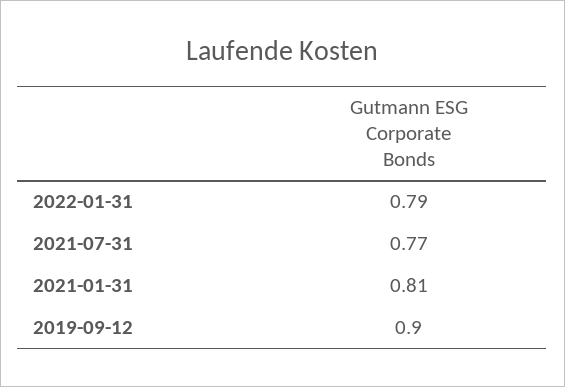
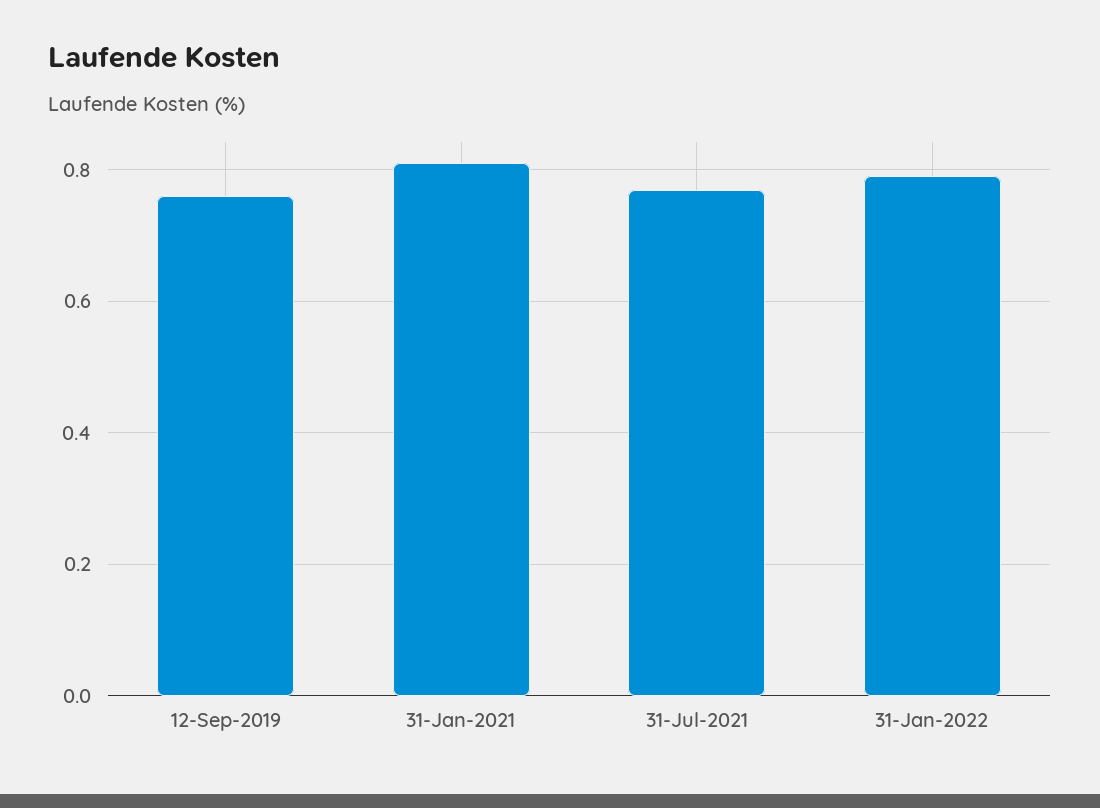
  {
    "2022-01-31": 0.79,
    "2021-07-31": 0.77,
    "2021-01-31": 0.81,
-   "2019-09-12": 0.9
+   "2019-09-12": 0.75
  }

